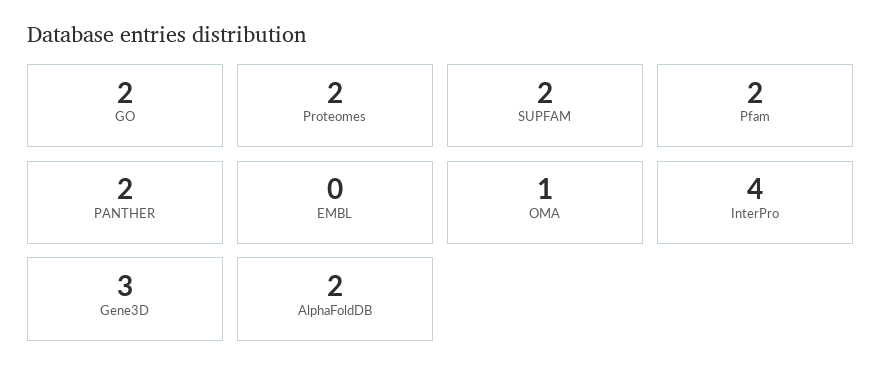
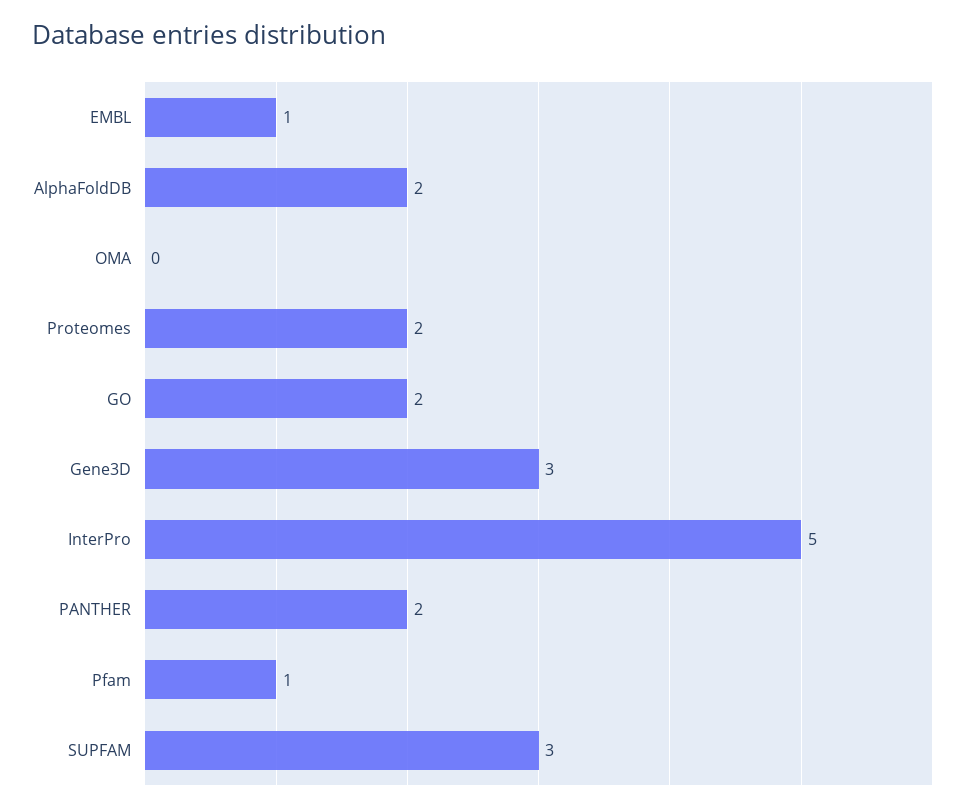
  {
    "GO": 2,
    "Proteomes": 2,
-   "SUPFAM": 2,
+   "SUPFAM": 3,
-   "Pfam": 2,
+   "Pfam": 1,
    "PANTHER": 2,
-   "EMBL": 0,
+   "EMBL": 1,
-   "OMA": 1,
+   "OMA": 0,
-   "InterPro": 4,
+   "InterPro": 5,
    "Gene3D": 3,
    "AlphaFoldDB": 2
  }

